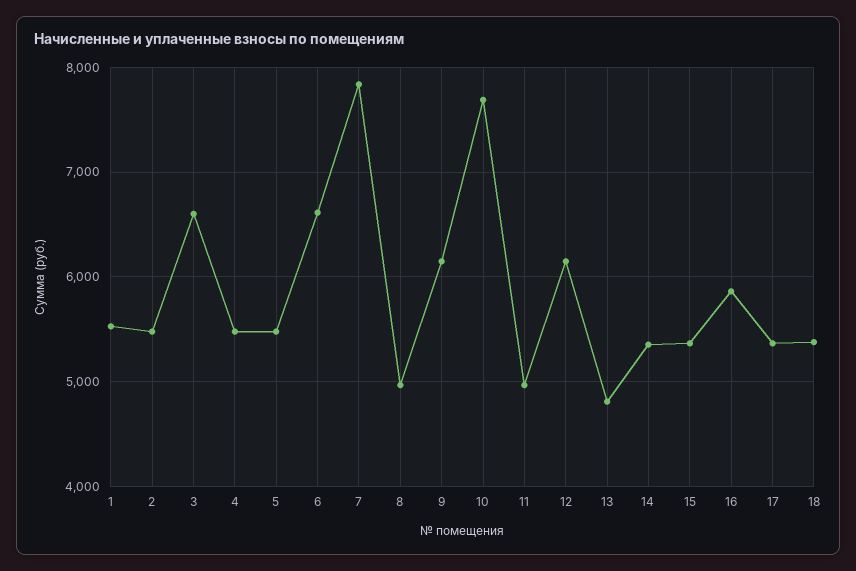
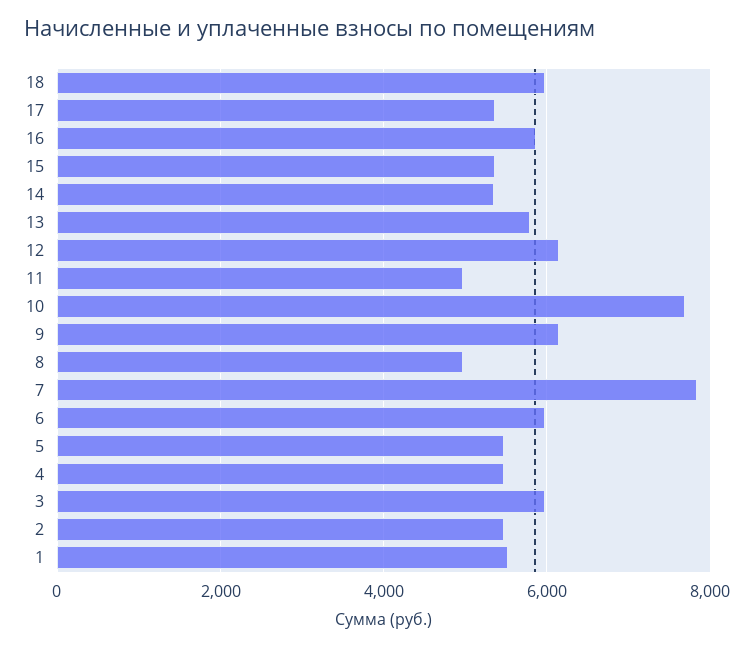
  {
    "1": 5500,
    "2": 5500,
-   "3": 6600,
+   "3": 6000,
    "4": 5500,
    "5": 5500,
-   "6": 6600,
+   "6": 6000,
    "7": 7800,
    "8": 5000,
    "9": 6100,
    "10": 7700,
    "11": 5000,
    "12": 6100,
-   "13": 4800,
+   "13": 5800,
    "14": 5400,
    "15": 5400,
    "16": 5900,
    "17": 5400,
-   "18": 5400
+   "18": 6000
  }

